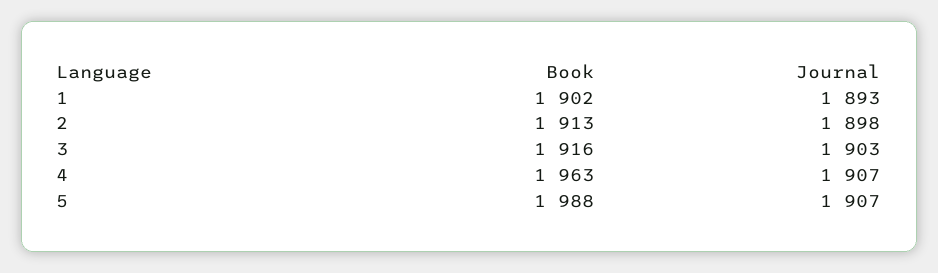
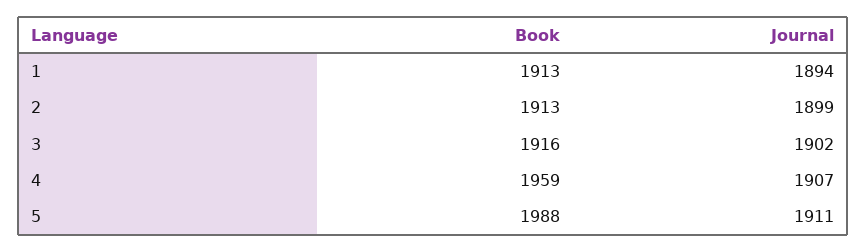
  {
    "Book": {
-     "1": 1902,
+     "1": 1913,
      "2": 1913,
      "3": 1916,
-     "4": 1963,
+     "4": 1959,
      "5": 1988
    },
    "Journal": {
-     "1": 1893,
+     "1": 1894,
-     "2": 1898,
+     "2": 1899,
-     "3": 1903,
+     "3": 1902,
      "4": 1907,
-     "5": 1907
+     "5": 1911
    }
  }

